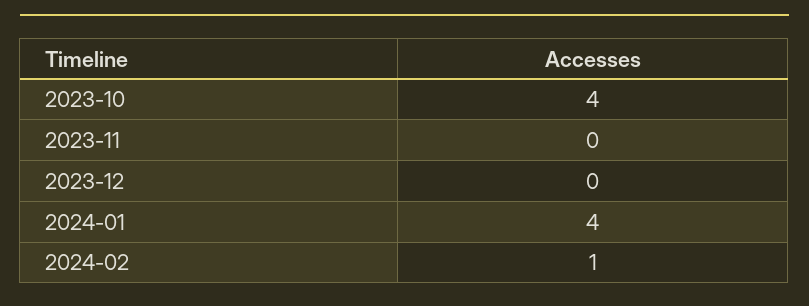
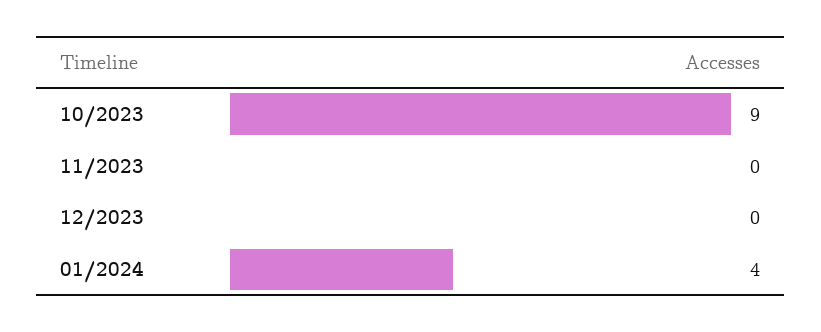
  {
-   "2023-10": 4,
+   "2023-10": 9,
    "2023-11": 0,
    "2023-12": 0,
-   "2024-01": 4,
+   "2024-01": 4
-   "2024-02": 1
  }

